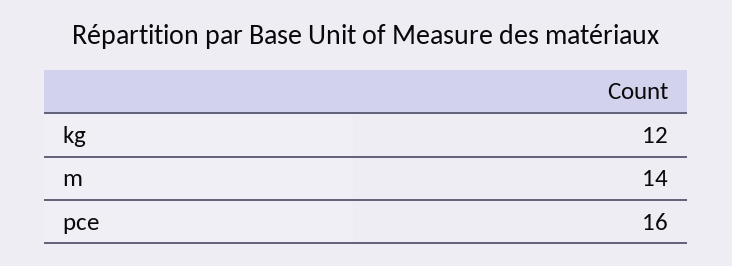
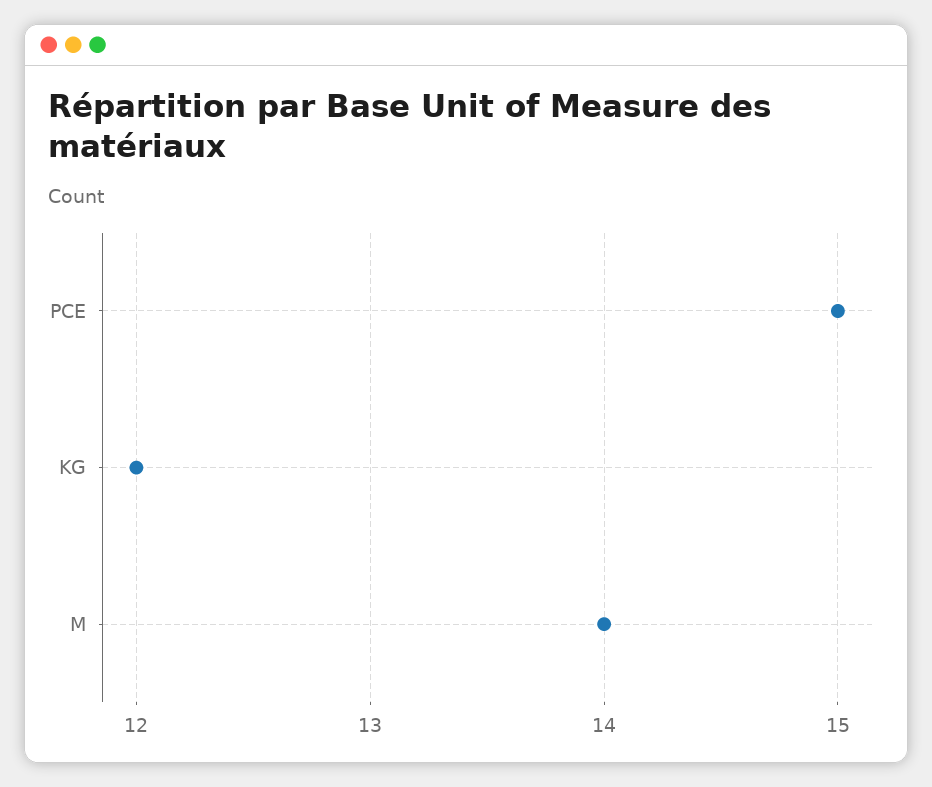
  {
    "kg": 12,
    "m": 14,
-   "pce": 16
+   "pce": 15
  }

